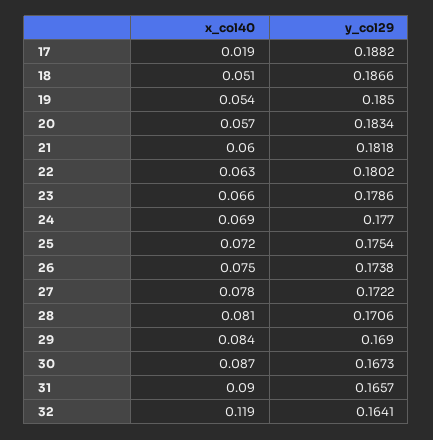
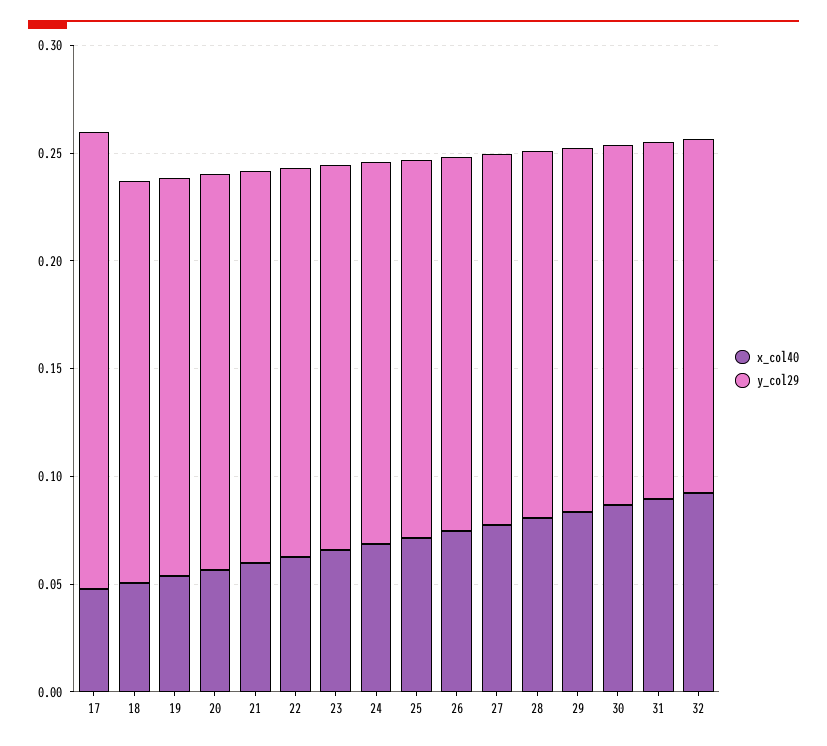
  {
    "x_col40": {
-     "17": 0.019,
+     "17": 0.05,
      "18": 0.051,
      "19": 0.054,
      "20": 0.057,
      "21": 0.06,
      "22": 0.063,
      "23": 0.066,
      "24": 0.069,
      "25": 0.072,
      "26": 0.075,
      "27": 0.078,
      "28": 0.081,
      "29": 0.084,
      "30": 0.087,
      "31": 0.09,
-     "32": 0.119
+     "32": 0.09
    },
    "y_col29": {
-     "17": 0.1882,
+     "17": 0.21,
      "18": 0.1866,
      "19": 0.185,
      "20": 0.1834,
      "21": 0.1818,
      "22": 0.1802,
      "23": 0.1786,
      "24": 0.177,
      "25": 0.1754,
      "26": 0.1738,
      "27": 0.1722,
      "28": 0.1706,
      "29": 0.169,
      "30": 0.1673,
      "31": 0.1657,
      "32": 0.1641
    }
  }

